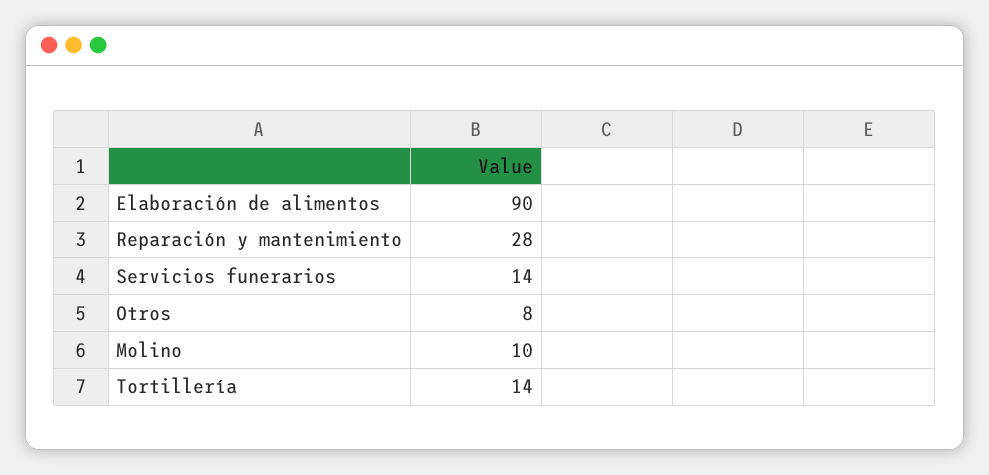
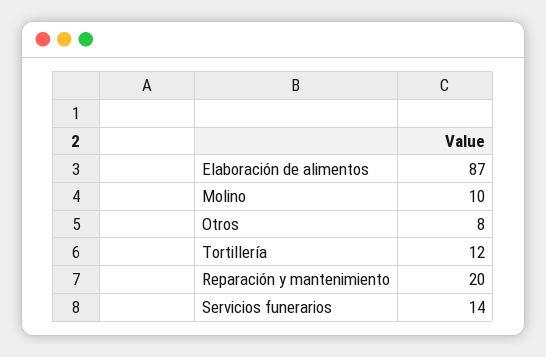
  {
-   "Elaboración de alimentos": 90,
+   "Elaboración de alimentos": 87,
-   "Reparación y mantenimiento": 28,
+   "Reparación y mantenimiento": 20,
    "Servicios funerarios": 14,
    "Otros": 8,
    "Molino": 10,
-   "Tortillería": 14
+   "Tortillería": 12
  }

